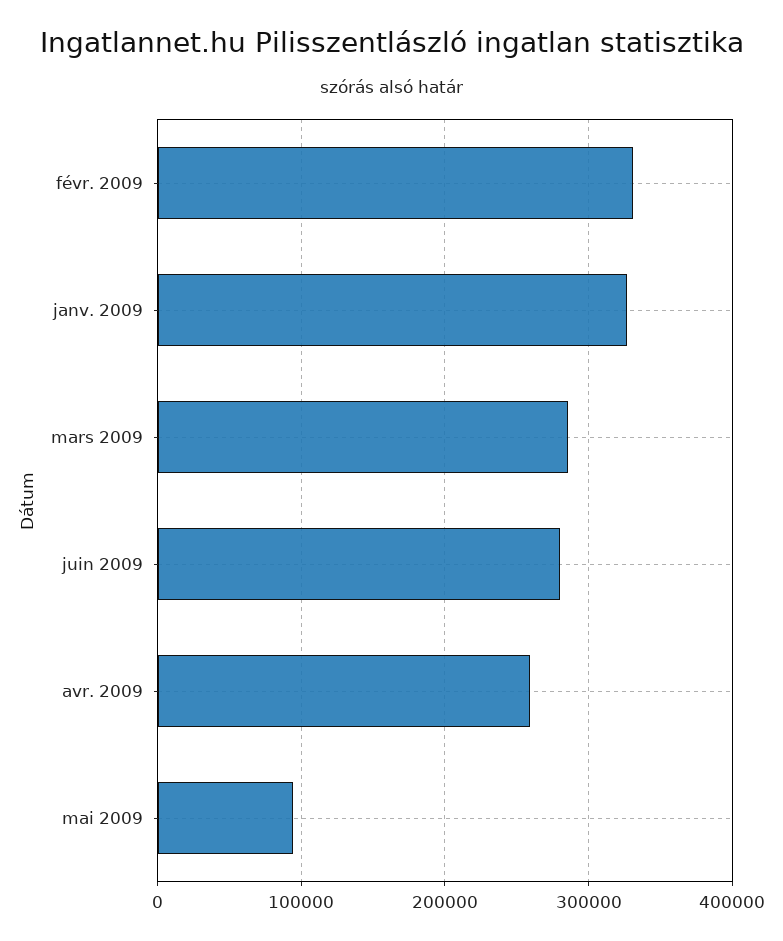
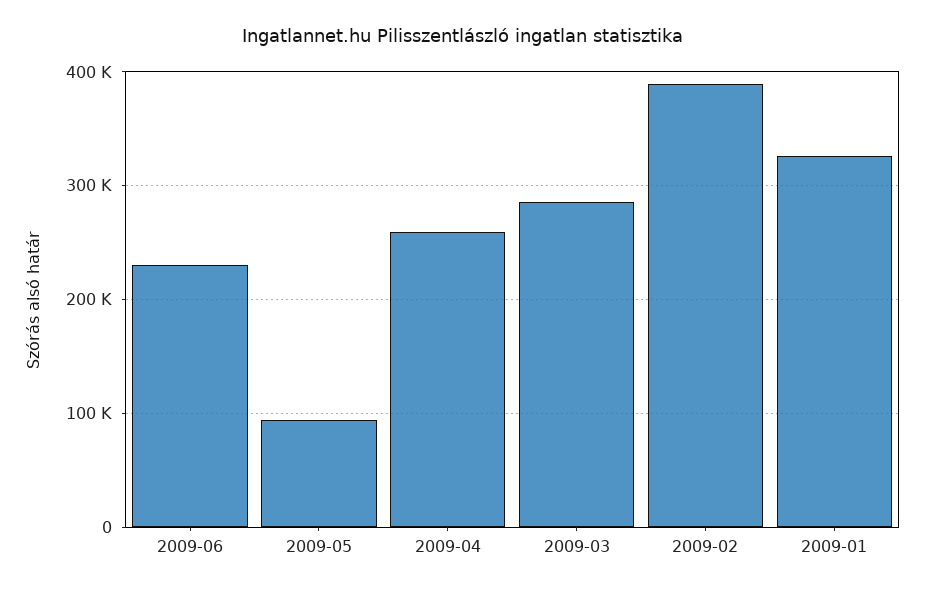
  {
-   "févr. 2009": 330000,
+   "févr. 2009": 390000,
    "janv. 2009": 330000,
    "mars 2009": 290000,
-   "juin 2009": 280000,
+   "juin 2009": 230000,
    "avr. 2009": 260000,
    "mai 2009": 90000
  }

